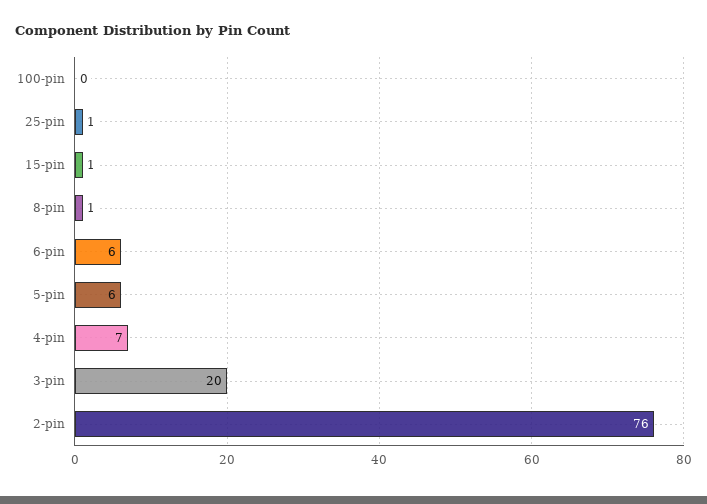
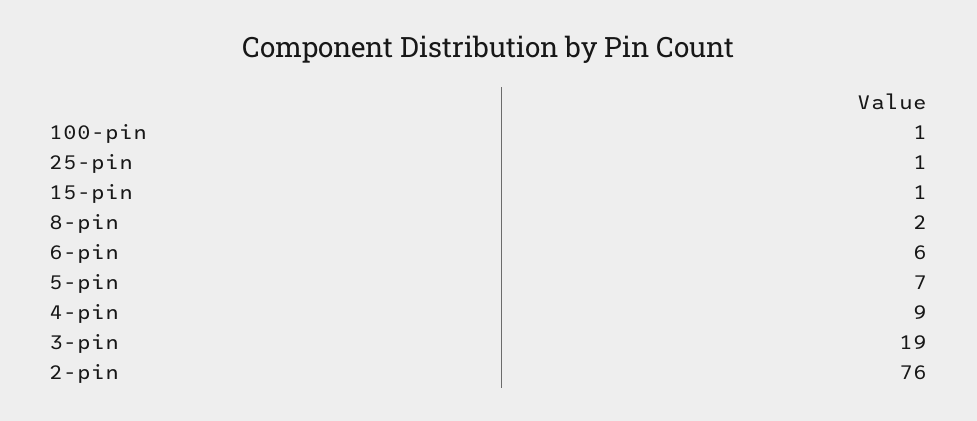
  {
-   "100-pin": 0,
+   "100-pin": 1,
    "25-pin": 1,
    "15-pin": 1,
-   "8-pin": 1,
+   "8-pin": 2,
    "6-pin": 6,
-   "5-pin": 6,
+   "5-pin": 7,
-   "4-pin": 7,
+   "4-pin": 9,
-   "3-pin": 20,
+   "3-pin": 19,
    "2-pin": 76
  }

